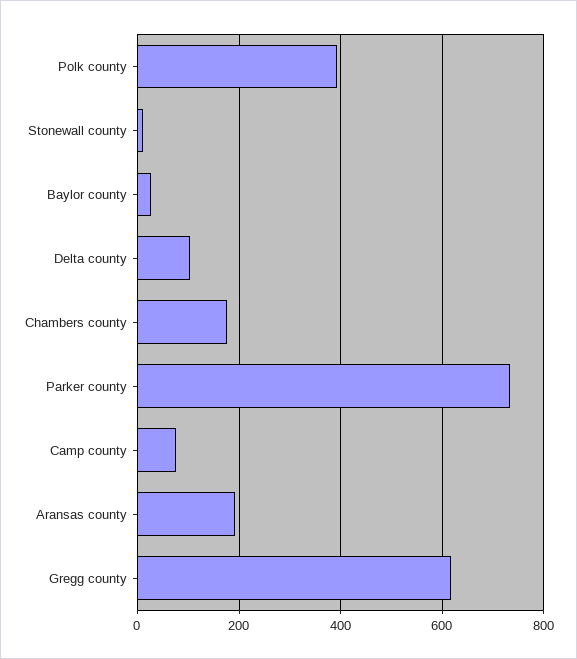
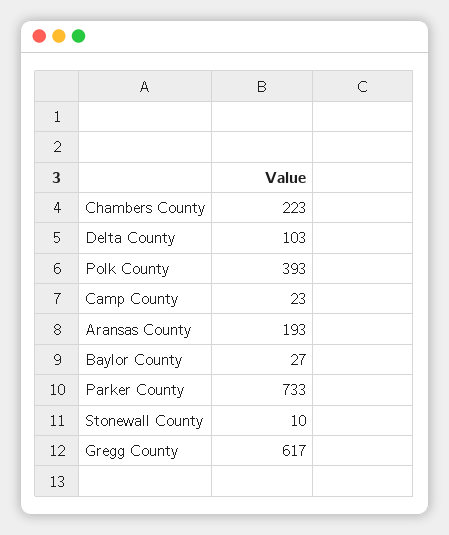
  {
    "Polk county": 393,
    "Stonewall county": 10,
    "Baylor county": 27,
    "Delta county": 103,
-   "Chambers county": 180,
+   "Chambers county": 223,
    "Parker county": 733,
-   "Camp county": 80,
+   "Camp county": 23,
    "Aransas county": 193,
    "Gregg county": 617
  }

